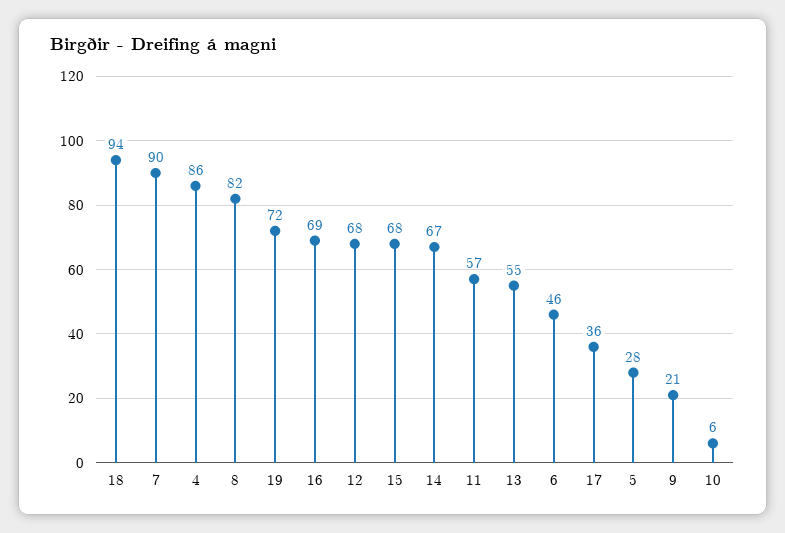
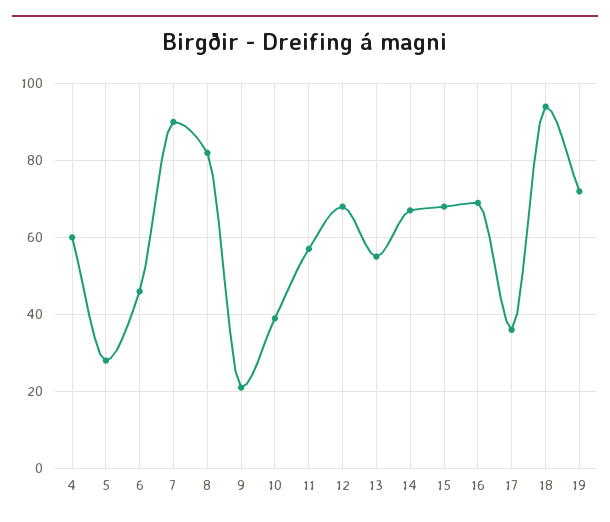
  {
    "18": 94,
    "7": 90,
-   "4": 86,
+   "4": 60,
    "8": 82,
    "19": 72,
    "16": 69,
    "12": 68,
    "15": 68,
    "14": 67,
    "11": 57,
    "13": 55,
    "6": 46,
    "17": 36,
    "5": 28,
    "9": 21,
-   "10": 6
+   "10": 40
  }

